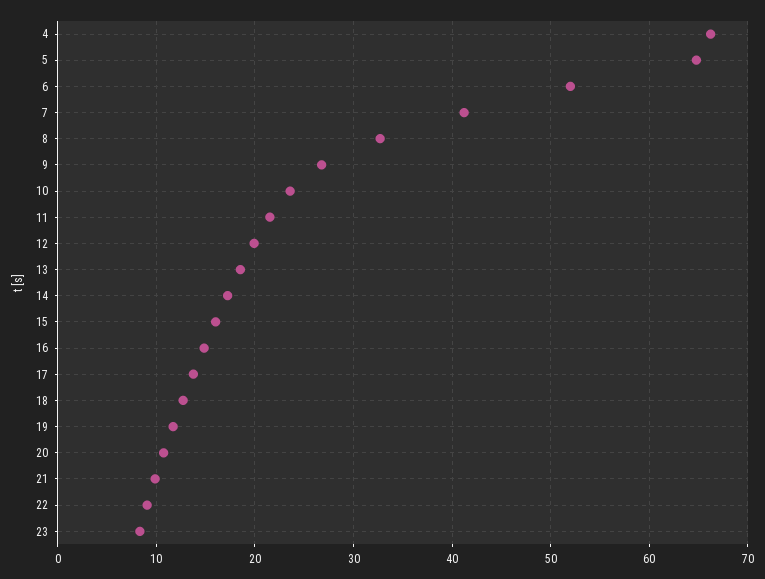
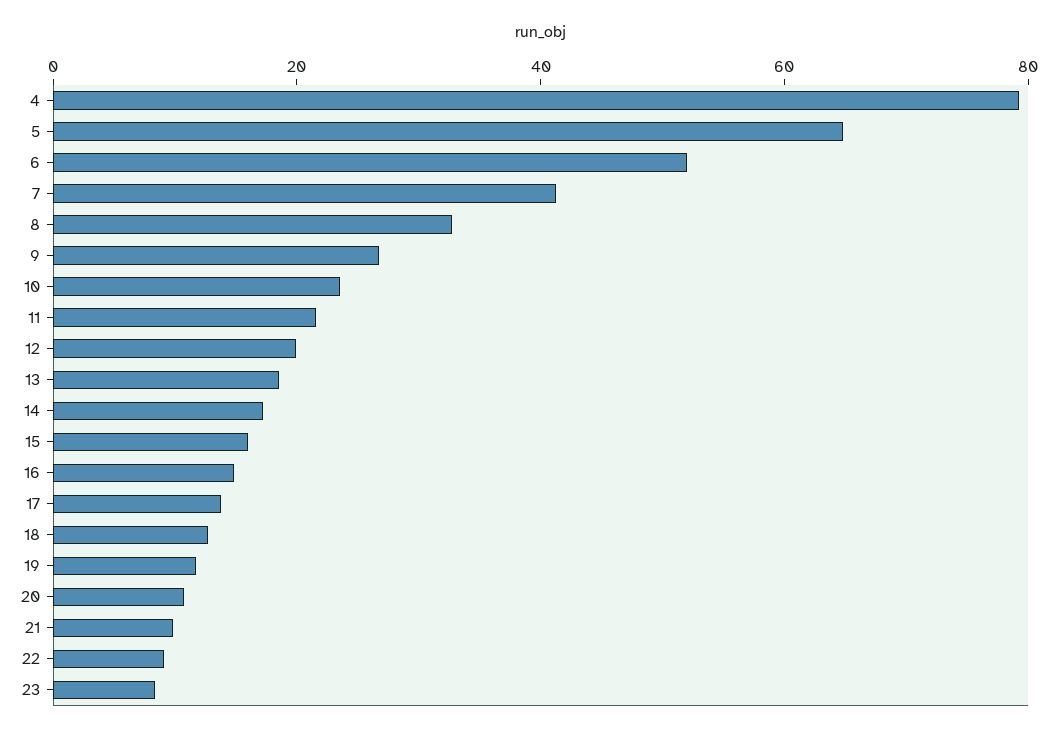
  {
-   "4": 66,
+   "4": 80,
    "5": 65,
    "6": 52,
    "7": 41,
    "8": 33,
    "9": 27,
    "10": 24,
    "11": 22,
    "12": 20,
    "13": 19,
    "14": 17,
    "15": 16,
    "16": 15,
    "17": 14,
    "18": 13,
    "19": 12,
    "20": 11,
    "21": 10,
    "22": 9,
    "23": 8
  }

